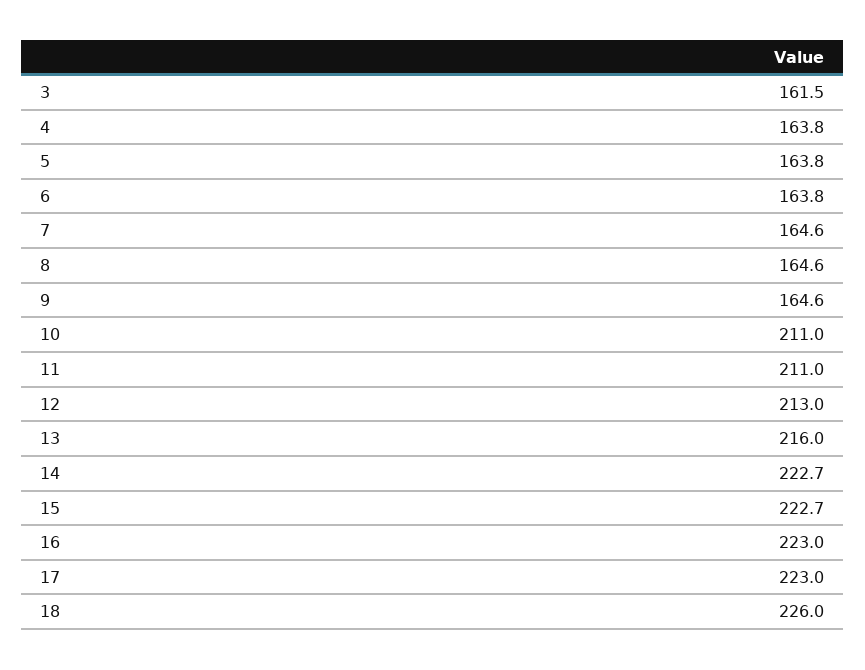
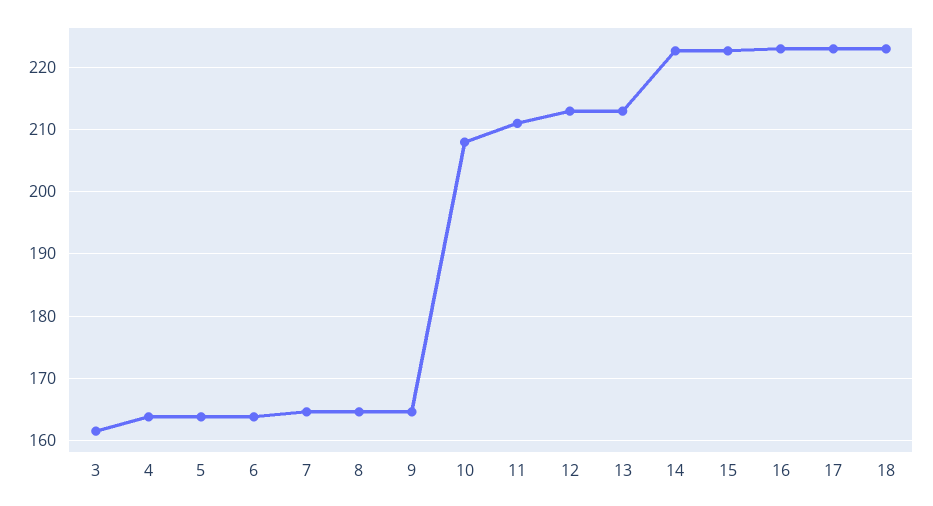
  {
    "3": 161.5,
    "4": 163.8,
    "5": 163.8,
    "6": 163.8,
    "7": 164.6,
    "8": 164.6,
    "9": 164.6,
-   "10": 211,
+   "10": 208,
    "11": 211,
    "12": 213,
-   "13": 216,
+   "13": 213,
    "14": 222.7,
    "15": 222.7,
    "16": 223,
    "17": 223,
-   "18": 226
+   "18": 223
  }

